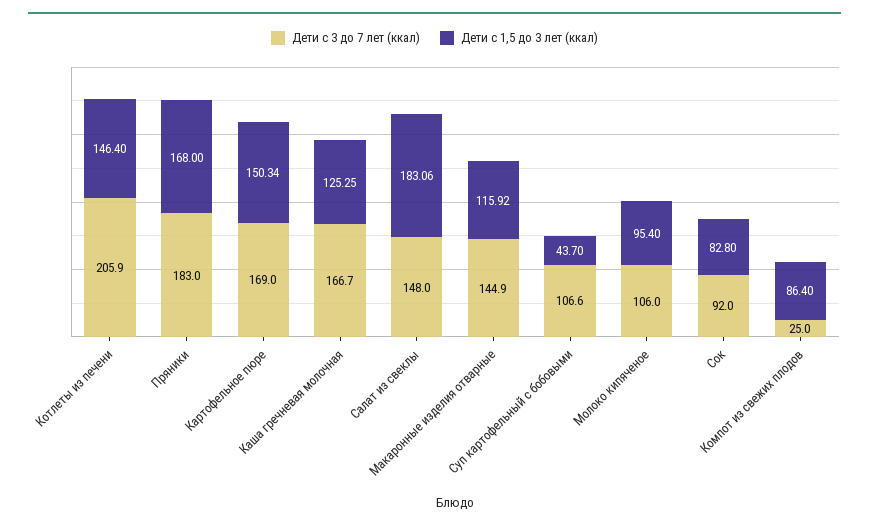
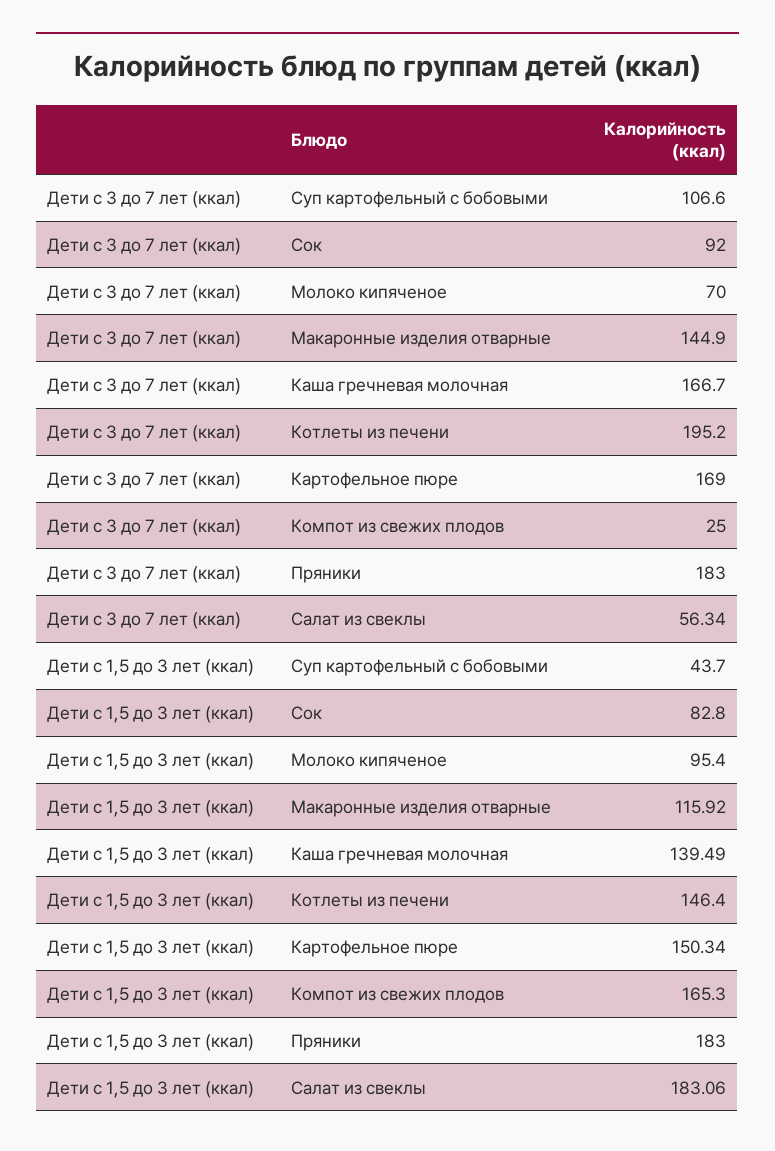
  {
    "Дети с 3 до 7 лет (ккал)": {
-     "Котлеты из печени": 205.9,
+     "Котлеты из печени": 195.2,
      "Пряники": 183,
      "Картофельное пюре": 169,
      "Каша гречневая молочная": 166.7,
-     "Салат из свеклы": 148,
+     "Салат из свеклы": 56.34,
      "Макаронные изделия отварные": 144.9,
      "Суп картофельный с бобовыми": 106.6,
-     "Молоко кипяченое": 106,
+     "Молоко кипяченое": 70,
      "Сок": 92,
      "Компот из свежих плодов": 25
    },
    "Дети с 1,5 до 3 лет (ккал)": {
      "Котлеты из печени": 146.4,
-     "Пряники": 168,
+     "Пряники": 183,
      "Картофельное пюре": 150.34,
-     "Каша гречневая молочная": 125.25,
+     "Каша гречневая молочная": 139.49,
      "Салат из свеклы": 183.06,
      "Макаронные изделия отварные": 115.92,
      "Суп картофельный с бобовыми": 43.7,
      "Молоко кипяченое": 95.4,
      "Сок": 82.8,
-     "Компот из свежих плодов": 86.4
+     "Компот из свежих плодов": 165.3
    }
  }

